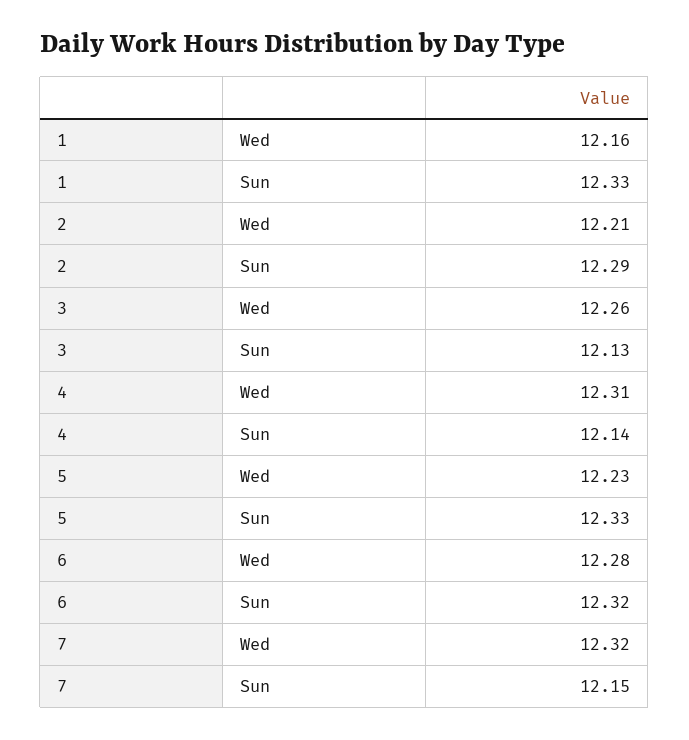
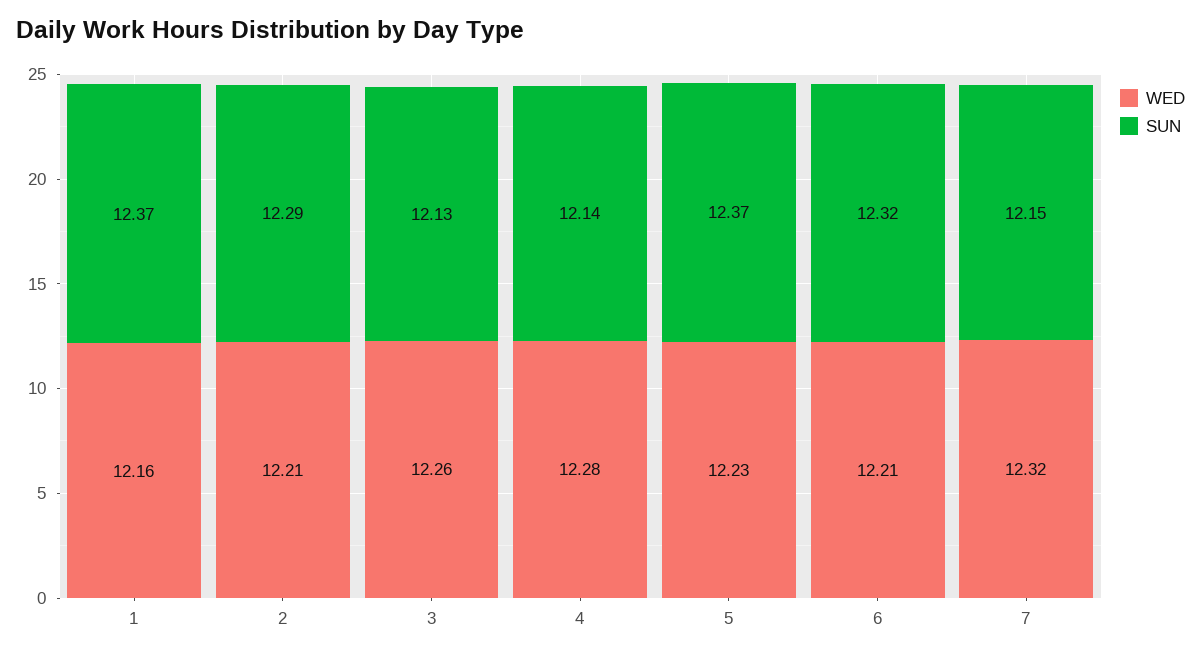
  {
    "Wed": {
      "1": 12.16,
      "2": 12.21,
      "3": 12.26,
-     "4": 12.31,
+     "4": 12.28,
      "5": 12.23,
-     "6": 12.28,
+     "6": 12.21,
      "7": 12.32
    },
    "Sun": {
-     "1": 12.33,
+     "1": 12.37,
      "2": 12.29,
      "3": 12.13,
      "4": 12.14,
-     "5": 12.33,
+     "5": 12.37,
      "6": 12.32,
      "7": 12.15
    }
  }

